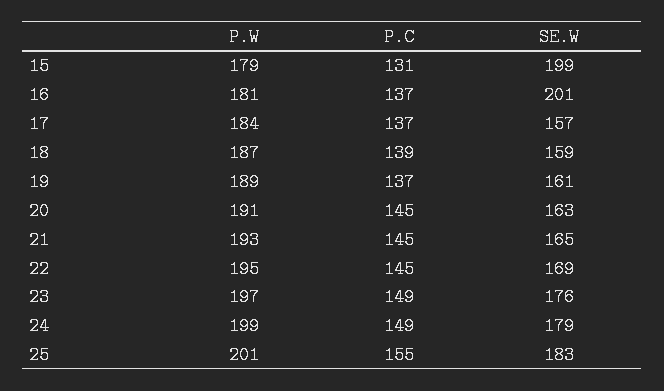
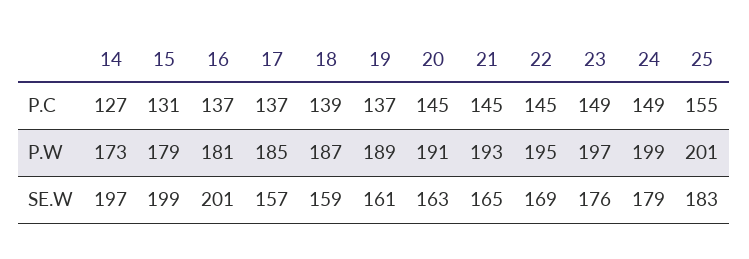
  {
    "P.W": {
      "15": 179,
      "16": 181,
-     "17": 184,
+     "17": 185,
      "18": 187,
      "19": 189,
      "20": 191,
      "21": 193,
      "22": 195,
      "23": 197,
      "24": 199,
-     "25": 201
+     "25": 201,
+     "14": 173
    },
    "P.C": {
      "15": 131,
      "16": 137,
      "17": 137,
      "18": 139,
      "19": 137,
      "20": 145,
      "21": 145,
      "22": 145,
      "23": 149,
      "24": 149,
-     "25": 155
+     "25": 155,
+     "14": 127
    },
    "SE.W": {
      "15": 199,
      "16": 201,
      "17": 157,
      "18": 159,
      "19": 161,
      "20": 163,
      "21": 165,
      "22": 169,
      "23": 176,
      "24": 179,
-     "25": 183
+     "25": 183,
+     "14": 197
    }
  }

